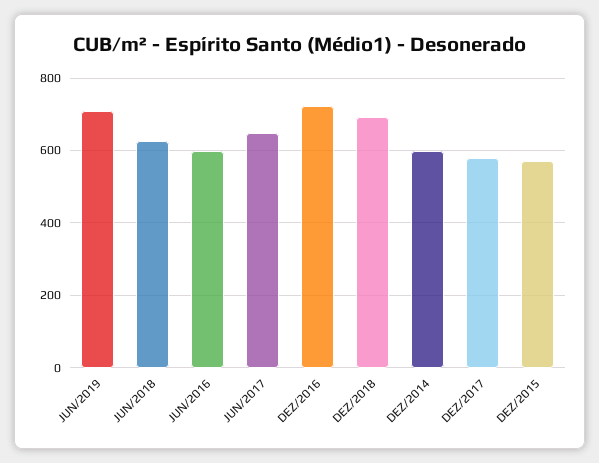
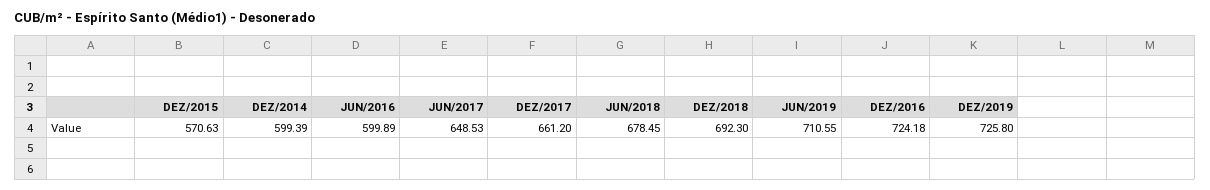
  {
    "JUN/2019": 710.55,
-   "JUN/2018": 620,
+   "JUN/2018": 678.45,
    "JUN/2016": 599.89,
    "JUN/2017": 648.53,
    "DEZ/2016": 724.18,
    "DEZ/2018": 692.3,
    "DEZ/2014": 599.39,
-   "DEZ/2017": 580,
+   "DEZ/2017": 661.2,
-   "DEZ/2015": 570.63
+   "DEZ/2015": 570.63,
+   "DEZ/2019": 725.8
  }

